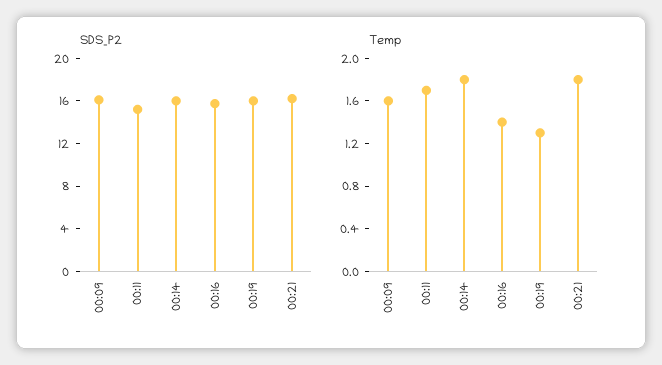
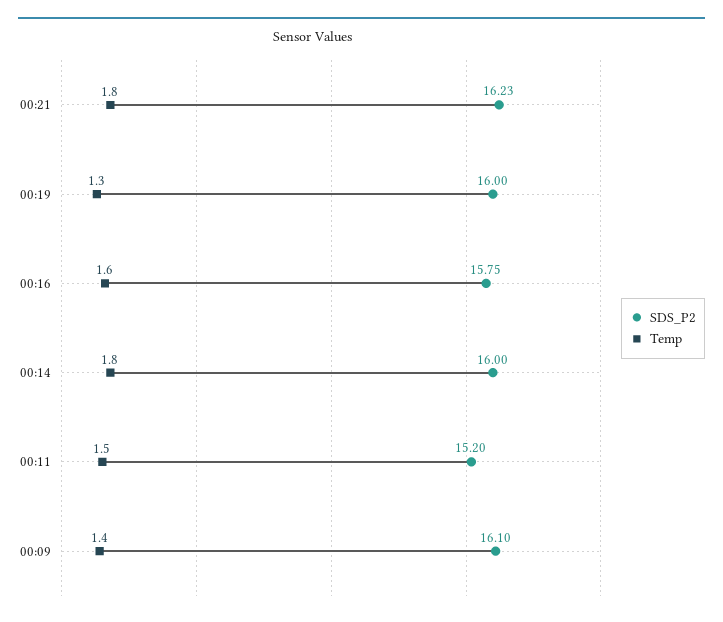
  {
    "SDS_P2": {
      "00:09": 16.1,
      "00:11": 15.2,
      "00:14": 16,
      "00:16": 15.75,
      "00:19": 16,
      "00:21": 16.23
    },
    "Temp": {
-     "00:09": 1.6,
+     "00:09": 1.4,
-     "00:11": 1.7,
+     "00:11": 1.5,
      "00:14": 1.8,
-     "00:16": 1.4,
+     "00:16": 1.6,
      "00:19": 1.3,
      "00:21": 1.8
    }
  }

